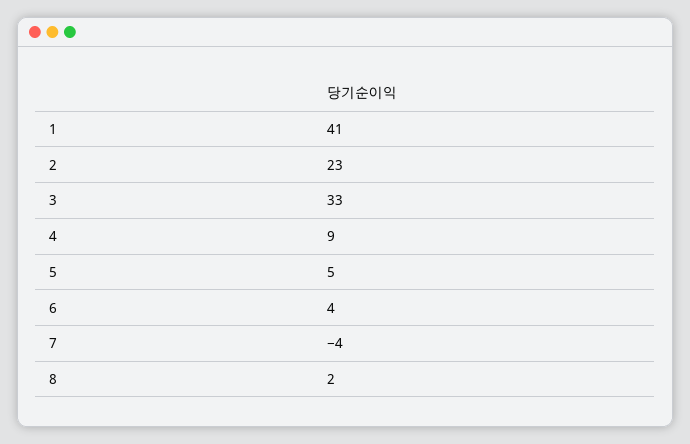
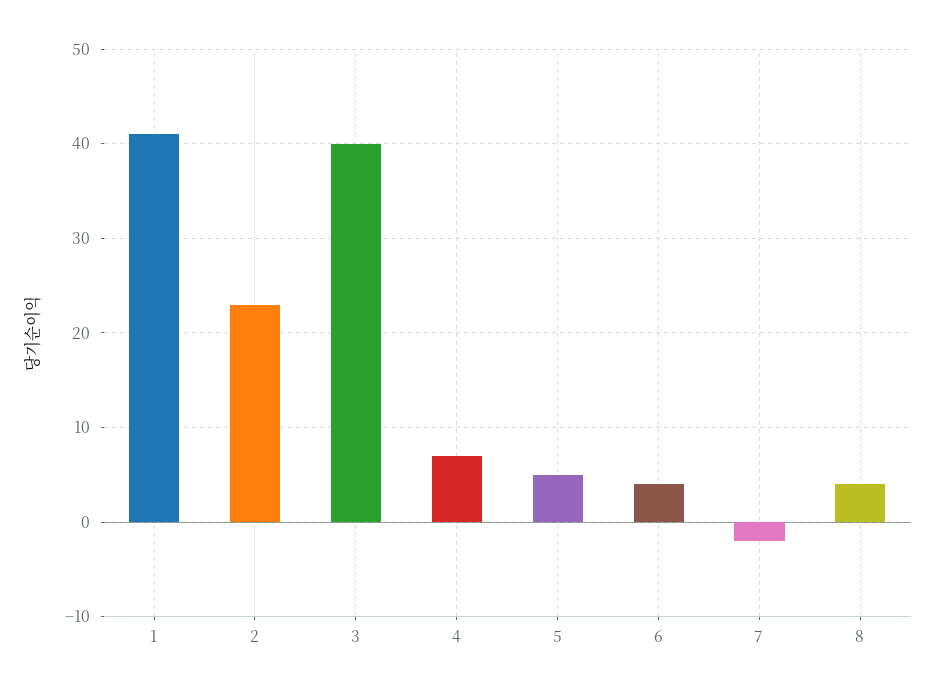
  {
    "1": 41,
    "2": 23,
-   "3": 33,
+   "3": 40,
-   "4": 9,
+   "4": 7,
    "5": 5,
    "6": 4,
-   "7": -4,
+   "7": -2,
-   "8": 2
+   "8": 4
  }

